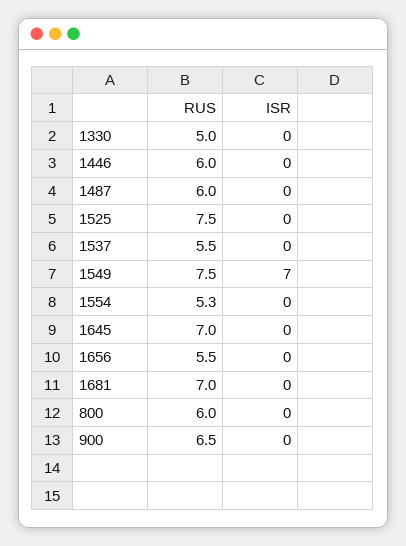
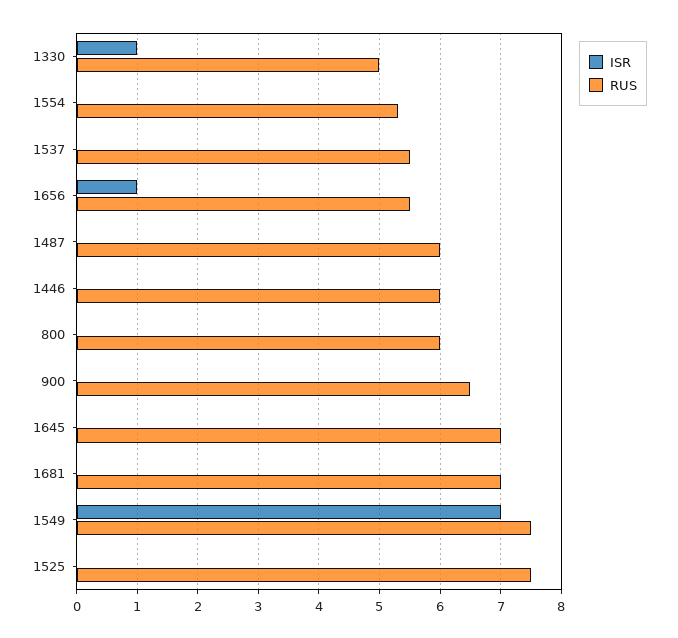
  {
    "RUS": {
      "1330": 5,
      "1446": 6,
      "1487": 6,
      "1525": 7.5,
      "1537": 5.5,
      "1549": 7.5,
      "1554": 5.3,
      "1645": 7,
      "1656": 5.5,
      "1681": 7,
      "800": 6,
      "900": 6.5
    },
    "ISR": {
-     "1330": 0,
+     "1330": 1,
      "1446": 0,
      "1487": 0,
      "1525": 0,
      "1537": 0,
      "1549": 7,
      "1554": 0,
      "1645": 0,
-     "1656": 0,
+     "1656": 1,
      "1681": 0,
      "800": 0,
      "900": 0
    }
  }

